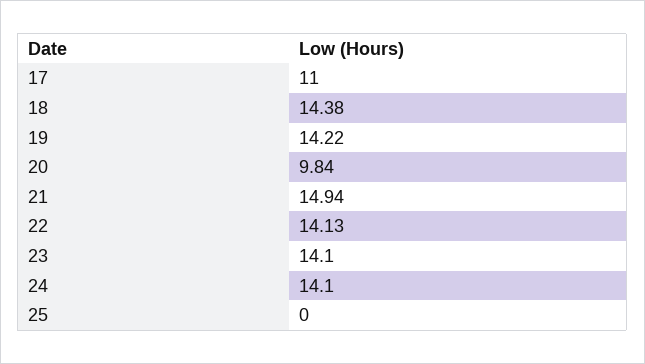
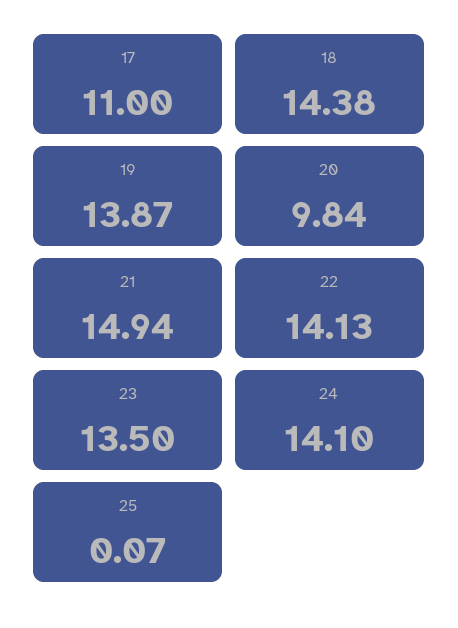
  {
    "17": 11,
    "18": 14.38,
-   "19": 14.22,
+   "19": 13.87,
    "20": 9.84,
    "21": 14.94,
    "22": 14.13,
-   "23": 14.1,
+   "23": 13.5,
    "24": 14.1,
-   "25": 0
+   "25": 0.07
  }

